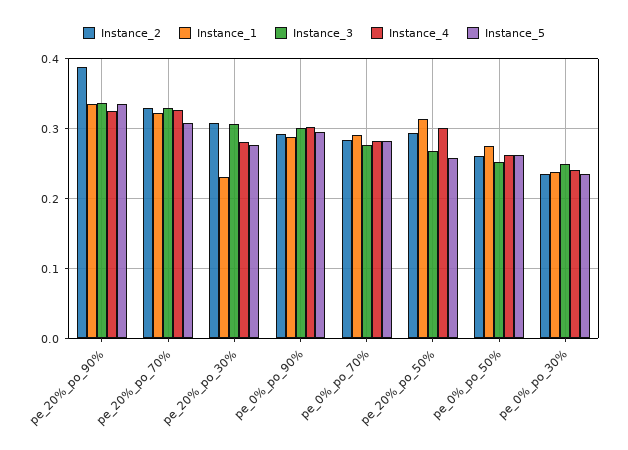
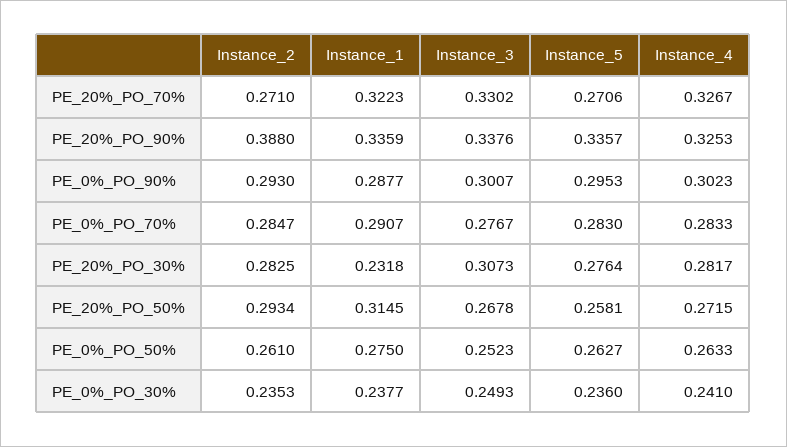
  {
    "Instance_2": {
      "pe_20%_po_90%": 0.388,
-     "pe_20%_po_70%": 0.33,
+     "pe_20%_po_70%": 0.271,
-     "pe_20%_po_30%": 0.31,
+     "pe_20%_po_30%": 0.2825,
      "pe_0%_po_90%": 0.293,
      "pe_0%_po_70%": 0.2847,
      "pe_20%_po_50%": 0.2934,
      "pe_0%_po_50%": 0.261,
      "pe_0%_po_30%": 0.2353
    },
    "Instance_1": {
      "pe_20%_po_90%": 0.3359,
      "pe_20%_po_70%": 0.3223,
      "pe_20%_po_30%": 0.2318,
      "pe_0%_po_90%": 0.2877,
      "pe_0%_po_70%": 0.2907,
      "pe_20%_po_50%": 0.3145,
      "pe_0%_po_50%": 0.275,
      "pe_0%_po_30%": 0.2377
    },
    "Instance_3": {
      "pe_20%_po_90%": 0.3376,
      "pe_20%_po_70%": 0.3302,
      "pe_20%_po_30%": 0.3073,
      "pe_0%_po_90%": 0.3007,
      "pe_0%_po_70%": 0.2767,
      "pe_20%_po_50%": 0.2678,
      "pe_0%_po_50%": 0.2523,
      "pe_0%_po_30%": 0.2493
    },
    "Instance_4": {
      "pe_20%_po_90%": 0.3253,
      "pe_20%_po_70%": 0.3267,
      "pe_20%_po_30%": 0.2817,
      "pe_0%_po_90%": 0.3023,
      "pe_0%_po_70%": 0.2833,
-     "pe_20%_po_50%": 0.3,
+     "pe_20%_po_50%": 0.2715,
      "pe_0%_po_50%": 0.2633,
      "pe_0%_po_30%": 0.241
    },
    "Instance_5": {
      "pe_20%_po_90%": 0.3357,
-     "pe_20%_po_70%": 0.31,
+     "pe_20%_po_70%": 0.2706,
      "pe_20%_po_30%": 0.2764,
      "pe_0%_po_90%": 0.2953,
      "pe_0%_po_70%": 0.283,
      "pe_20%_po_50%": 0.2581,
      "pe_0%_po_50%": 0.2627,
      "pe_0%_po_30%": 0.236
    }
  }

